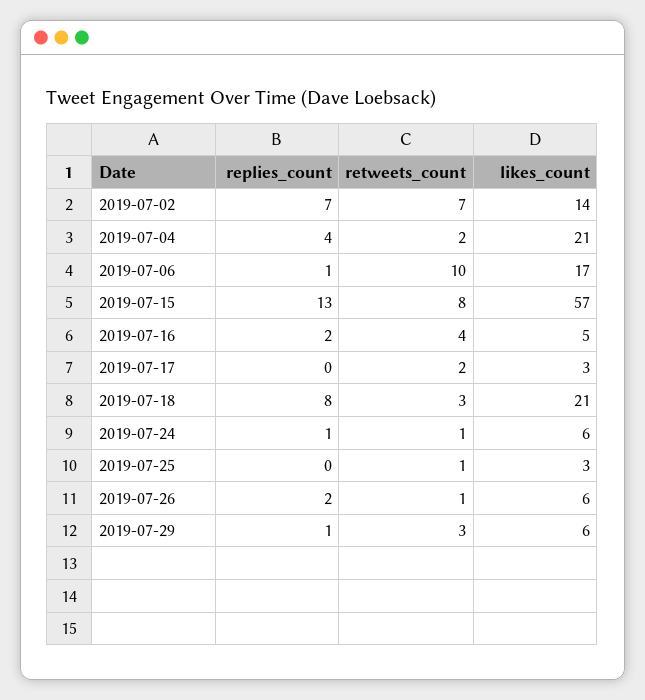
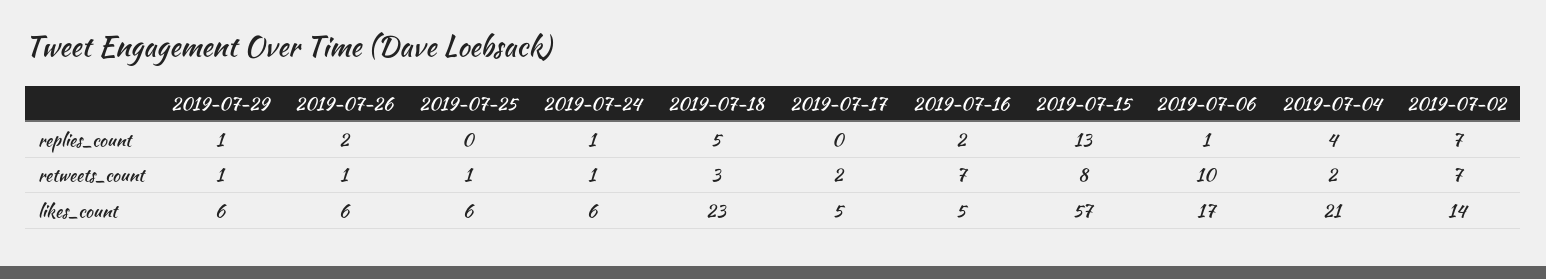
  {
    "replies_count": {
      "2019-07-02": 7,
      "2019-07-04": 4,
      "2019-07-06": 1,
      "2019-07-15": 13,
      "2019-07-16": 2,
      "2019-07-17": 0,
-     "2019-07-18": 8,
+     "2019-07-18": 5,
      "2019-07-24": 1,
      "2019-07-25": 0,
      "2019-07-26": 2,
      "2019-07-29": 1
    },
    "retweets_count": {
      "2019-07-02": 7,
      "2019-07-04": 2,
      "2019-07-06": 10,
      "2019-07-15": 8,
-     "2019-07-16": 4,
+     "2019-07-16": 7,
      "2019-07-17": 2,
      "2019-07-18": 3,
      "2019-07-24": 1,
      "2019-07-25": 1,
      "2019-07-26": 1,
-     "2019-07-29": 3
+     "2019-07-29": 1
    },
    "likes_count": {
      "2019-07-02": 14,
      "2019-07-04": 21,
      "2019-07-06": 17,
      "2019-07-15": 57,
      "2019-07-16": 5,
-     "2019-07-17": 3,
+     "2019-07-17": 5,
-     "2019-07-18": 21,
+     "2019-07-18": 23,
      "2019-07-24": 6,
-     "2019-07-25": 3,
+     "2019-07-25": 6,
      "2019-07-26": 6,
      "2019-07-29": 6
    }
  }

